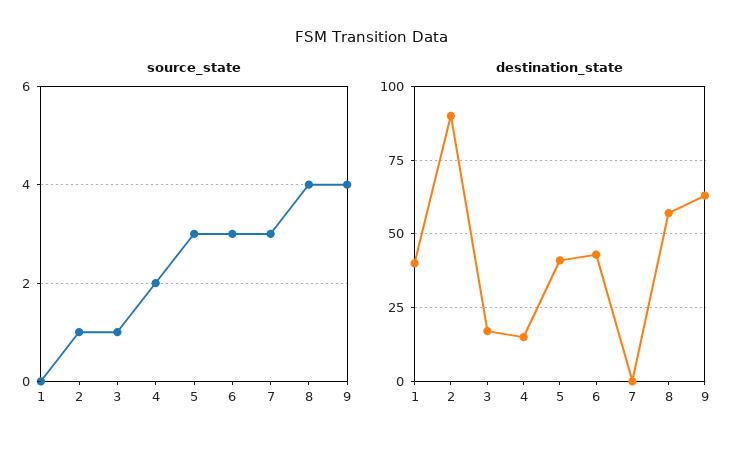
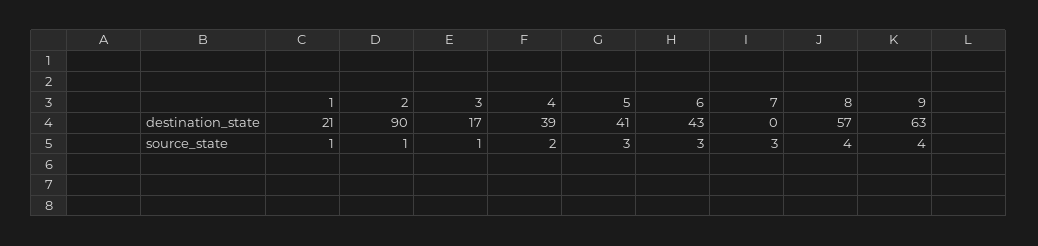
  {
    "source_state": {
-     "1": 0,
+     "1": 1,
      "2": 1,
      "3": 1,
      "4": 2,
      "5": 3,
      "6": 3,
      "7": 3,
      "8": 4,
      "9": 4
    },
    "destination_state": {
-     "1": 40,
+     "1": 21,
      "2": 90,
      "3": 17,
-     "4": 15,
+     "4": 39,
      "5": 41,
      "6": 43,
      "7": 0,
      "8": 57,
      "9": 63
    }
  }

